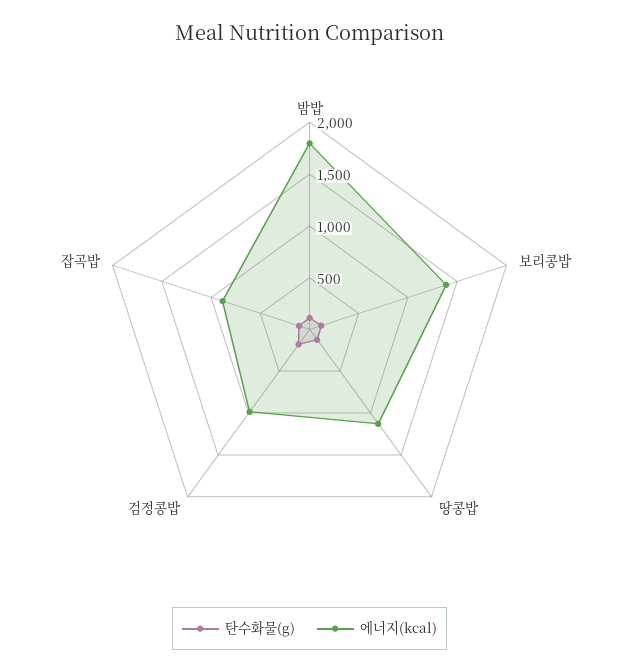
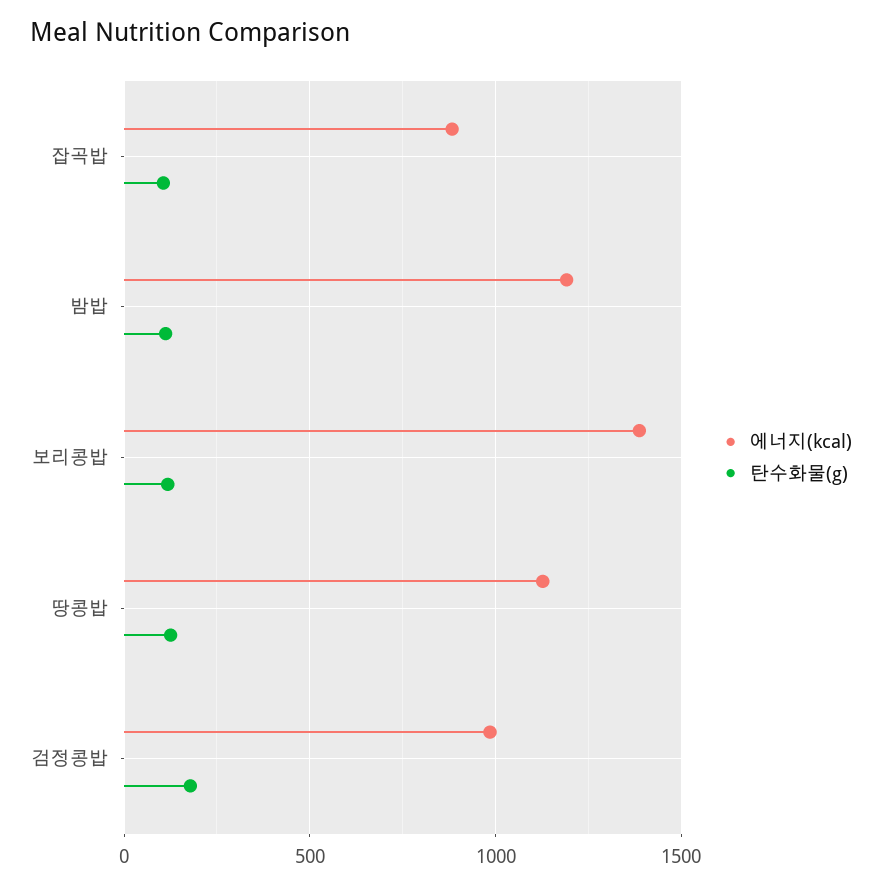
  {
    "탄수화물(g)": {
      "밤밥": 100,
      "보리콩밥": 100,
      "땅콩밥": 150,
      "검정콩밥": 200,
      "잡곡밥": 100
    },
    "에너지(kcal)": {
-     "밤밥": 1800,
+     "밤밥": 1200,
      "보리콩밥": 1400,
      "땅콩밥": 1150,
      "검정콩밥": 1000,
      "잡곡밥": 900
    }
  }

